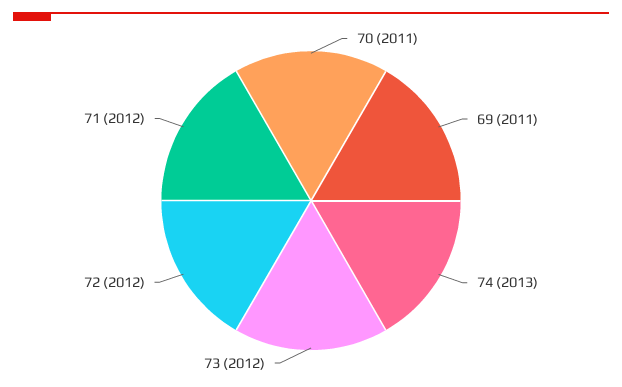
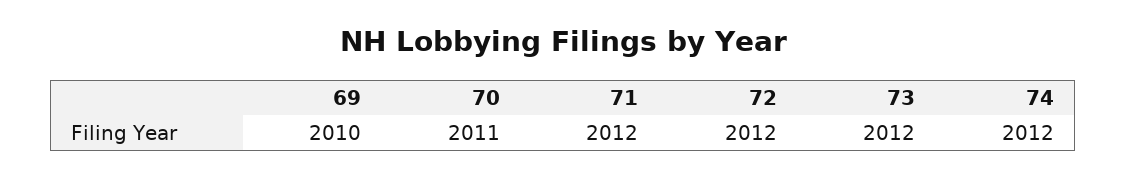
  {
    "70": 2011,
-   "69": 2011,
+   "69": 2010,
-   "74": 2013,
+   "74": 2012,
    "73": 2012,
    "72": 2012,
    "71": 2012
  }

